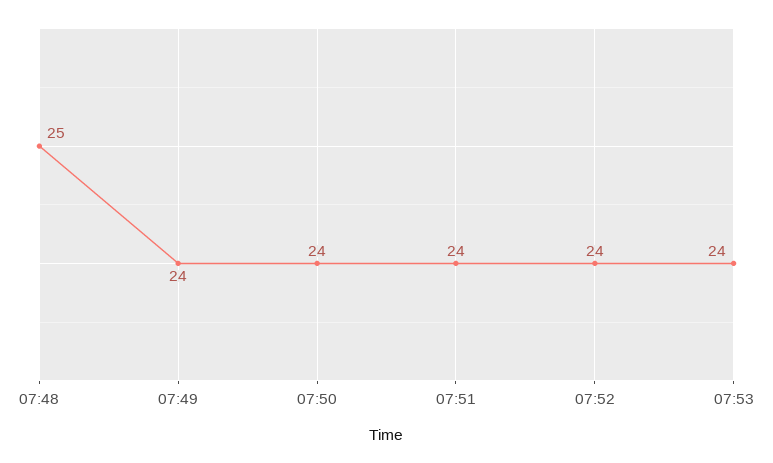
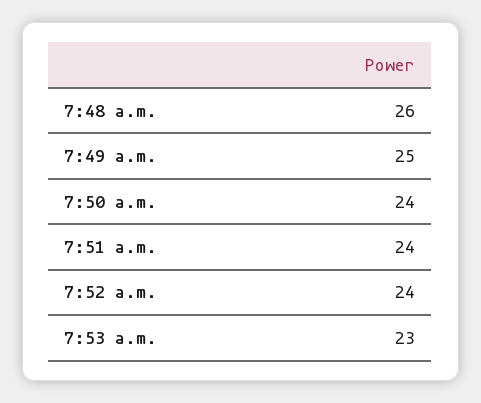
  {
-   "07:48": 25,
+   "07:48": 26,
-   "07:49": 24,
+   "07:49": 25,
    "07:50": 24,
    "07:51": 24,
    "07:52": 24,
-   "07:53": 24
+   "07:53": 23
  }

